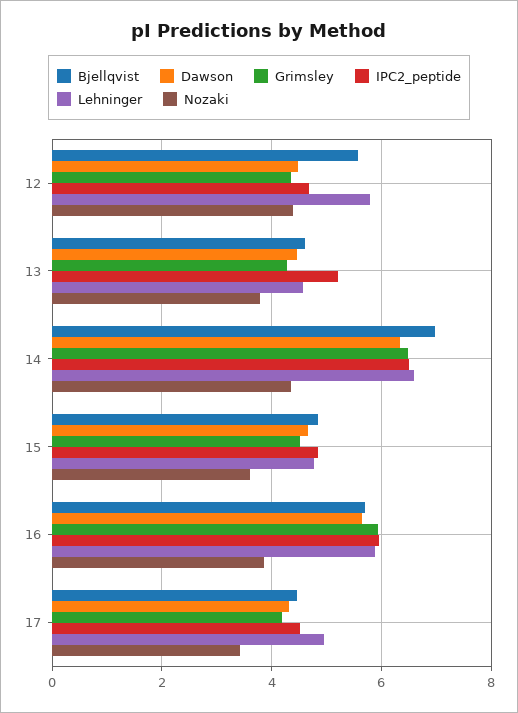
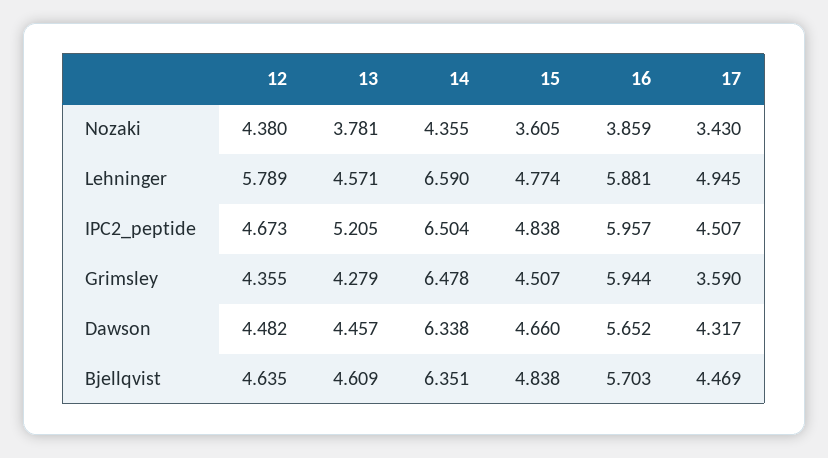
  {
    "Bjellqvist": {
-     "12": 5.6,
+     "12": 4.635,
      "13": 4.609,
-     "14": 7,
+     "14": 6.351,
      "15": 4.838,
      "16": 5.703,
      "17": 4.469
    },
    "Dawson": {
      "12": 4.482,
      "13": 4.457,
      "14": 6.338,
      "15": 4.66,
      "16": 5.652,
      "17": 4.317
    },
    "Grimsley": {
      "12": 4.355,
      "13": 4.279,
      "14": 6.478,
      "15": 4.507,
      "16": 5.944,
-     "17": 4.2
+     "17": 3.59
    },
    "IPC2_peptide": {
      "12": 4.673,
      "13": 5.205,
      "14": 6.504,
      "15": 4.838,
      "16": 5.957,
      "17": 4.507
    },
    "Lehninger": {
      "12": 5.789,
      "13": 4.571,
      "14": 6.59,
      "15": 4.774,
      "16": 5.881,
      "17": 4.945
    },
    "Nozaki": {
      "12": 4.38,
      "13": 3.781,
      "14": 4.355,
      "15": 3.605,
      "16": 3.859,
      "17": 3.43
    }
  }

